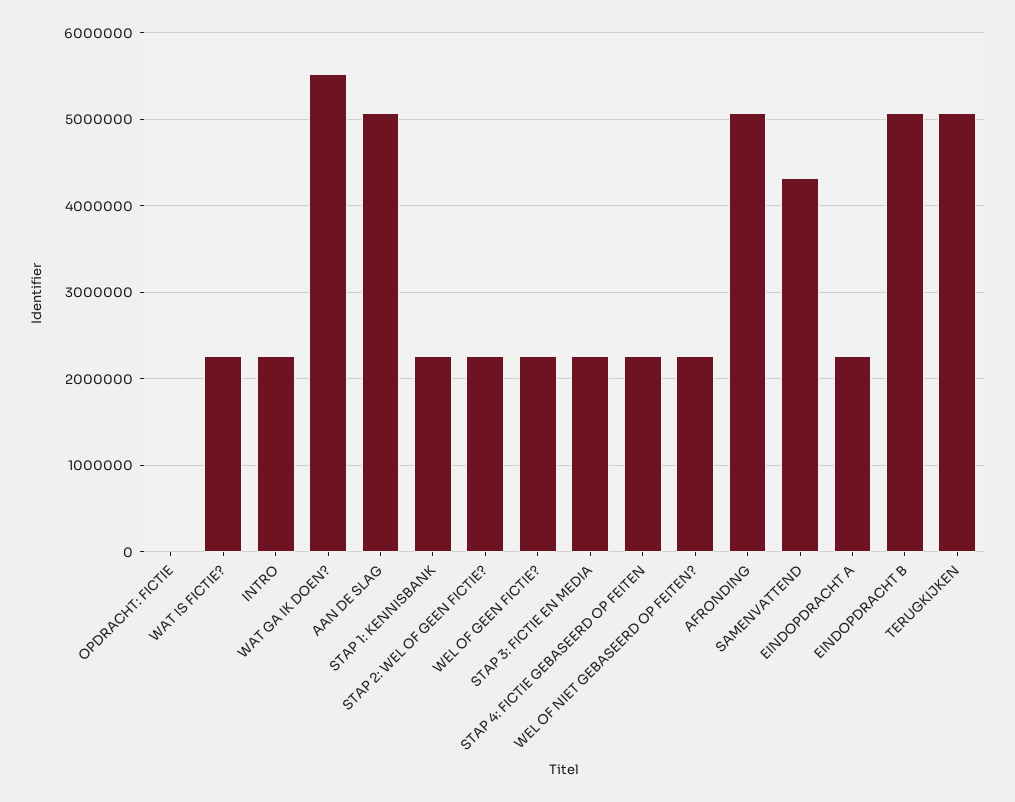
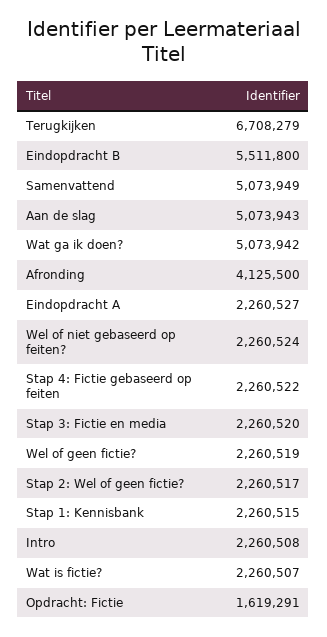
  {
-   "OPDRACHT: FICTIE": 0,
+   "OPDRACHT: FICTIE": 1619291,
    "WAT IS FICTIE?": 2260507,
    "INTRO": 2260508,
-   "WAT GA IK DOEN?": 5500000,
+   "WAT GA IK DOEN?": 5073942,
    "AAN DE SLAG": 5073943,
    "STAP 1: KENNISBANK": 2260515,
    "STAP 2: WEL OF GEEN FICTIE?": 2260517,
    "WEL OF GEEN FICTIE?": 2260519,
    "STAP 3: FICTIE EN MEDIA": 2260520,
    "STAP 4: FICTIE GEBASEERD OP FEITEN": 2260522,
    "WEL OF NIET GEBASEERD OP FEITEN?": 2260524,
-   "AFRONDING": 5100000,
+   "AFRONDING": 4125500,
-   "SAMENVATTEND": 4300000,
+   "SAMENVATTEND": 5073949,
    "EINDOPDRACHT A": 2260527,
-   "EINDOPDRACHT B": 5100000,
+   "EINDOPDRACHT B": 5511800,
-   "TERUGKIJKEN": 5100000
+   "TERUGKIJKEN": 6708279
  }

